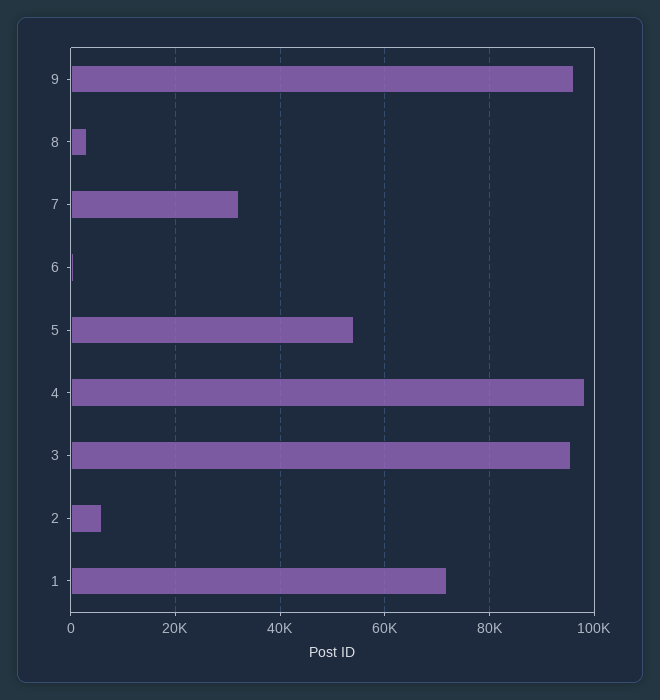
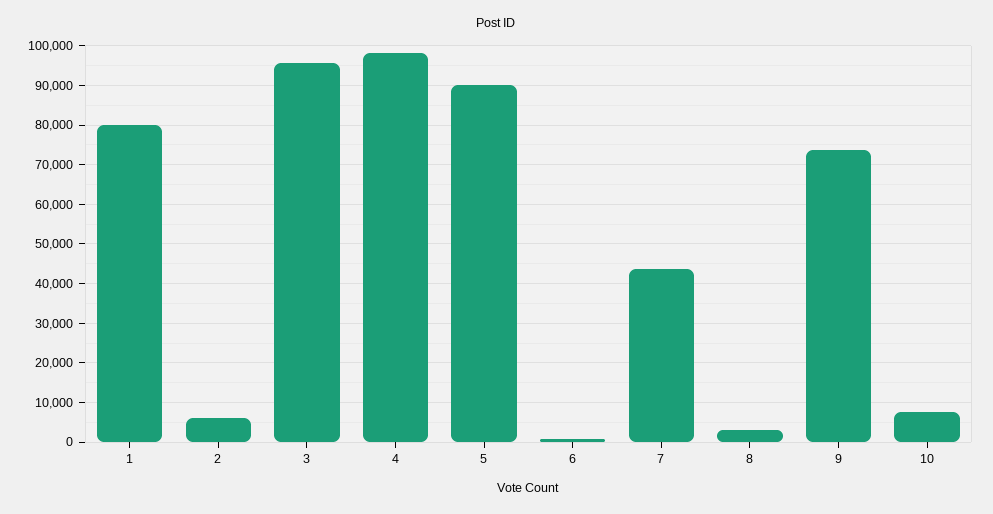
  {
-   "9": 96000,
+   "9": 74000,
    "8": 4000,
-   "7": 32000,
+   "7": 44000,
    "6": 0,
-   "5": 54000,
+   "5": 90000,
    "4": 98000,
    "3": 96000,
    "2": 6000,
-   "1": 72000
+   "1": 80000,
+   "10": 8000
  }

